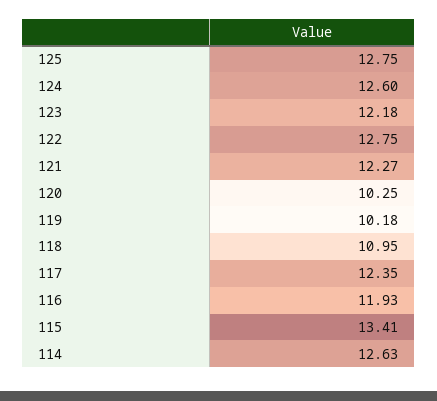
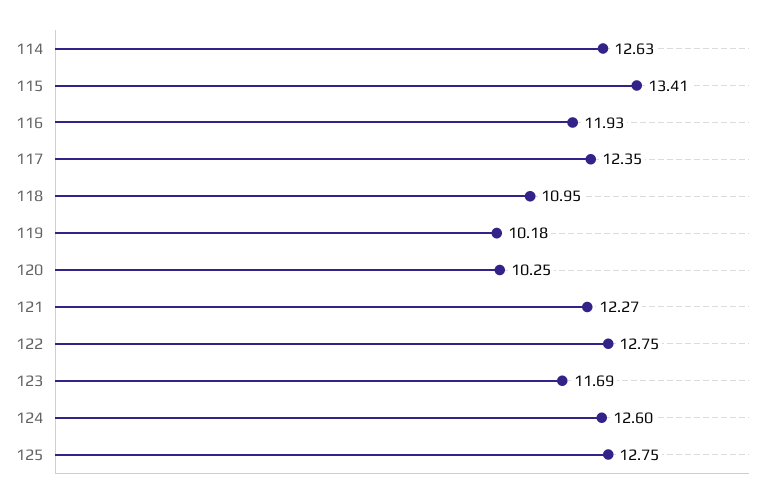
  {
    "125": 12.75,
    "124": 12.6,
-   "123": 12.18,
+   "123": 11.69,
    "122": 12.75,
    "121": 12.27,
    "120": 10.25,
    "119": 10.18,
    "118": 10.95,
    "117": 12.35,
    "116": 11.93,
    "115": 13.41,
    "114": 12.63
  }

